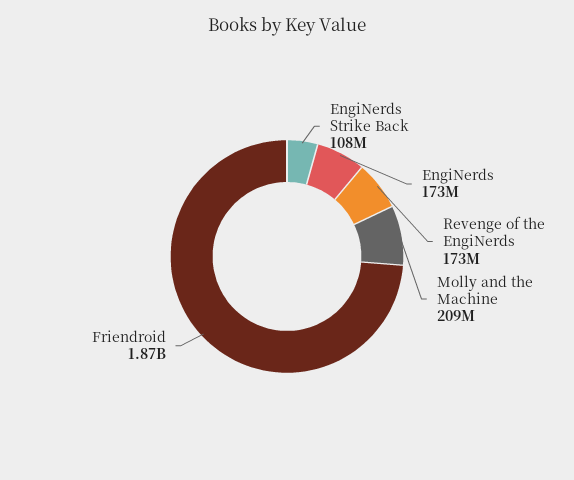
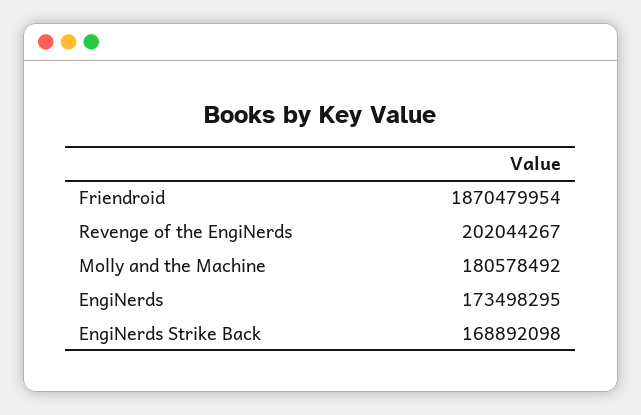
  {
-   "EngiNerds Strike Back": 108000000,
+   "EngiNerds Strike Back": 168892098,
    "EngiNerds": 173498295,
-   "Revenge of the EngiNerds": 173000000,
+   "Revenge of the EngiNerds": 202044267,
-   "Molly and the Machine": 209000000,
+   "Molly and the Machine": 180578492,
    "Friendroid": 1870479954
  }

